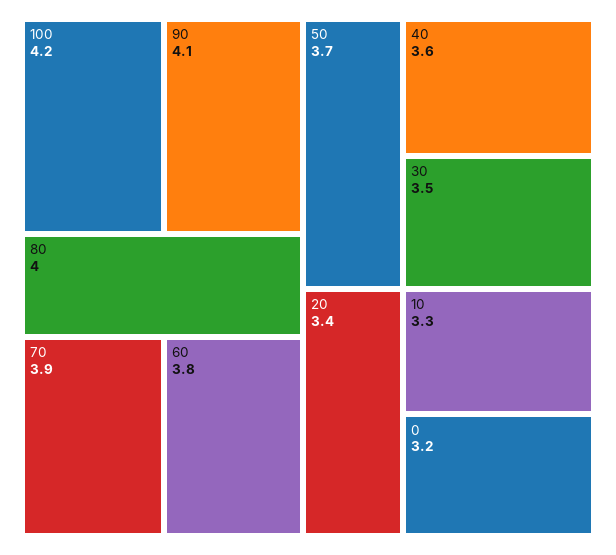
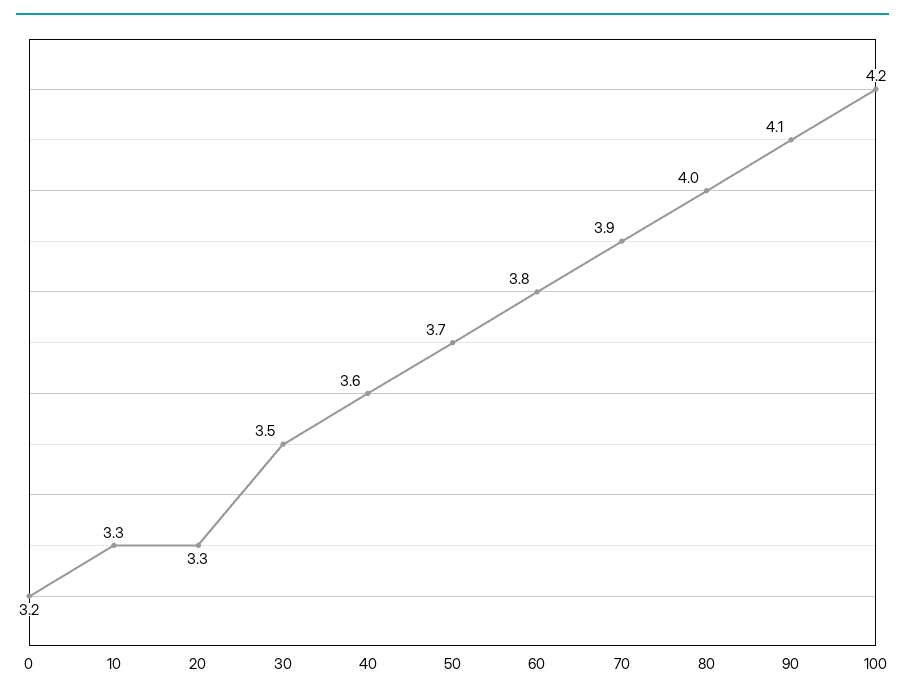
  {
    "100": 4.2,
    "90": 4.1,
    "80": 4,
    "70": 3.9,
    "60": 3.8,
    "50": 3.7,
    "40": 3.6,
    "30": 3.5,
-   "20": 3.4,
+   "20": 3.3,
    "10": 3.3,
    "0": 3.2
  }

